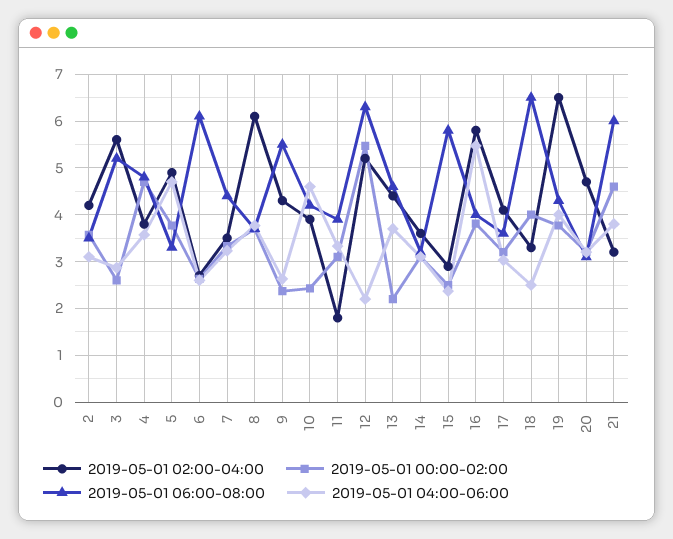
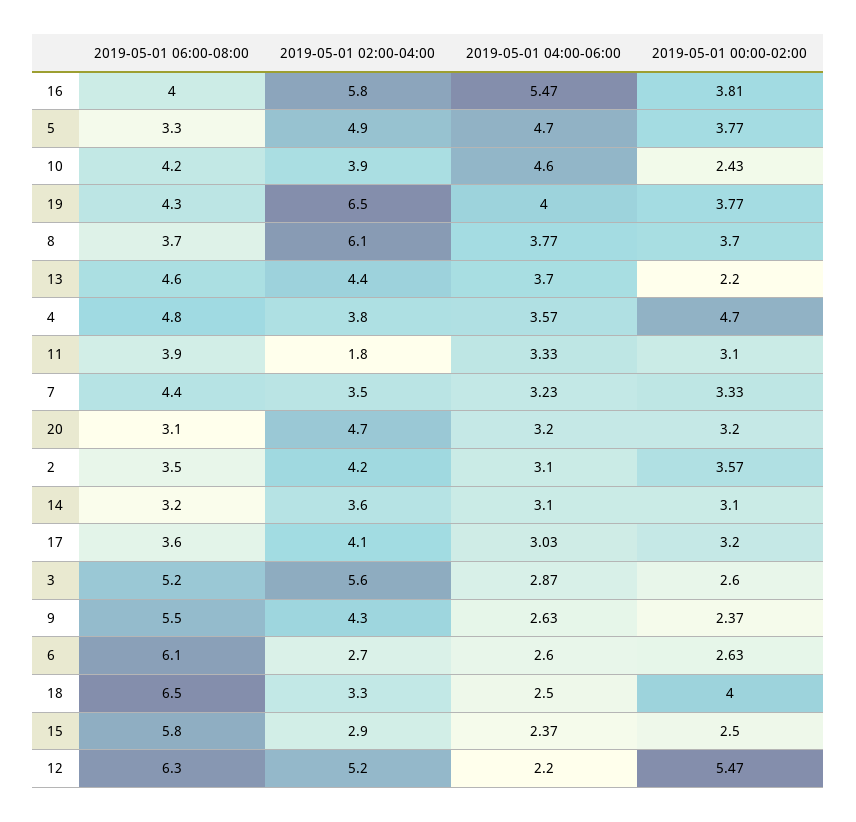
  {
    "2019-05-01 02:00-04:00": {
      "2": 4.2,
      "3": 5.6,
      "4": 3.8,
      "5": 4.9,
      "6": 2.7,
      "7": 3.5,
      "8": 6.1,
      "9": 4.3,
      "10": 3.9,
      "11": 1.8,
      "12": 5.2,
      "13": 4.4,
      "14": 3.6,
      "15": 2.9,
      "16": 5.8,
      "17": 4.1,
      "18": 3.3,
      "19": 6.5,
-     "20": 4.7,
+     "20": 4.7
-     "21": 3.2
    },
    "2019-05-01 00:00-02:00": {
      "2": 3.57,
      "3": 2.6,
      "4": 4.7,
      "5": 3.77,
      "6": 2.63,
      "7": 3.33,
      "8": 3.7,
      "9": 2.37,
      "10": 2.43,
      "11": 3.1,
      "12": 5.47,
      "13": 2.2,
      "14": 3.1,
      "15": 2.5,
      "16": 3.81,
      "17": 3.2,
      "18": 4,
      "19": 3.77,
-     "20": 3.2,
+     "20": 3.2
-     "21": 4.6
    },
    "2019-05-01 06:00-08:00": {
      "2": 3.5,
      "3": 5.2,
      "4": 4.8,
      "5": 3.3,
      "6": 6.1,
      "7": 4.4,
      "8": 3.7,
      "9": 5.5,
      "10": 4.2,
      "11": 3.9,
      "12": 6.3,
      "13": 4.6,
      "14": 3.2,
      "15": 5.8,
      "16": 4,
      "17": 3.6,
      "18": 6.5,
      "19": 4.3,
-     "20": 3.1,
+     "20": 3.1
-     "21": 6
    },
    "2019-05-01 04:00-06:00": {
      "2": 3.1,
      "3": 2.87,
      "4": 3.57,
      "5": 4.7,
      "6": 2.6,
      "7": 3.23,
      "8": 3.77,
      "9": 2.63,
      "10": 4.6,
      "11": 3.33,
      "12": 2.2,
      "13": 3.7,
      "14": 3.1,
      "15": 2.37,
      "16": 5.47,
      "17": 3.03,
      "18": 2.5,
      "19": 4,
-     "20": 3.2,
+     "20": 3.2
-     "21": 3.8
    }
  }

